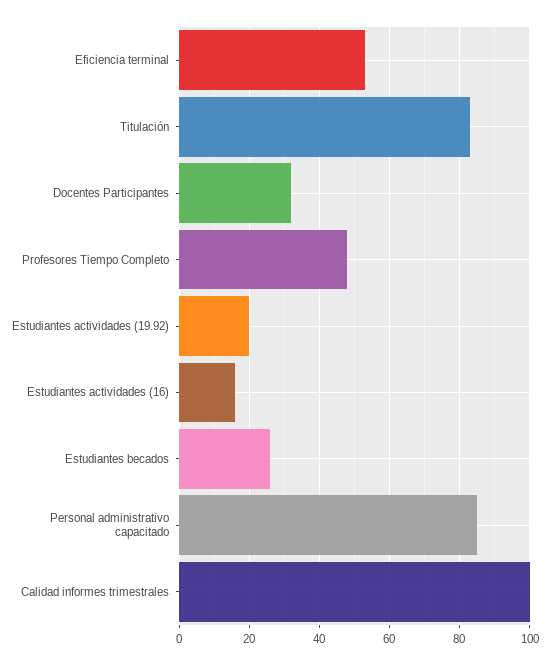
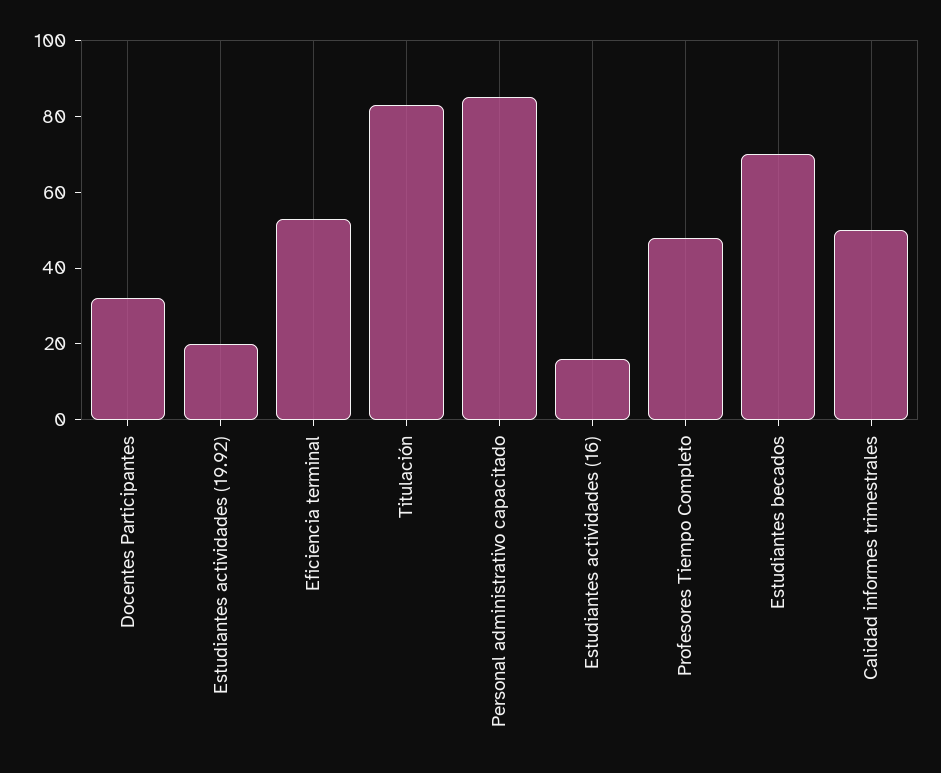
  {
    "Eficiencia terminal": 54,
    "Titulación": 84,
    "Docentes Participantes": 32,
    "Profesores Tiempo Completo": 48,
    "Estudiantes actividades (19.92)": 20,
    "Estudiantes actividades (16)": 16,
-   "Estudiantes becados": 26,
+   "Estudiantes becados": 70,
    "Personal administrativo capacitado": 86,
-   "Calidad informes trimestrales": 100
+   "Calidad informes trimestrales": 50
  }

